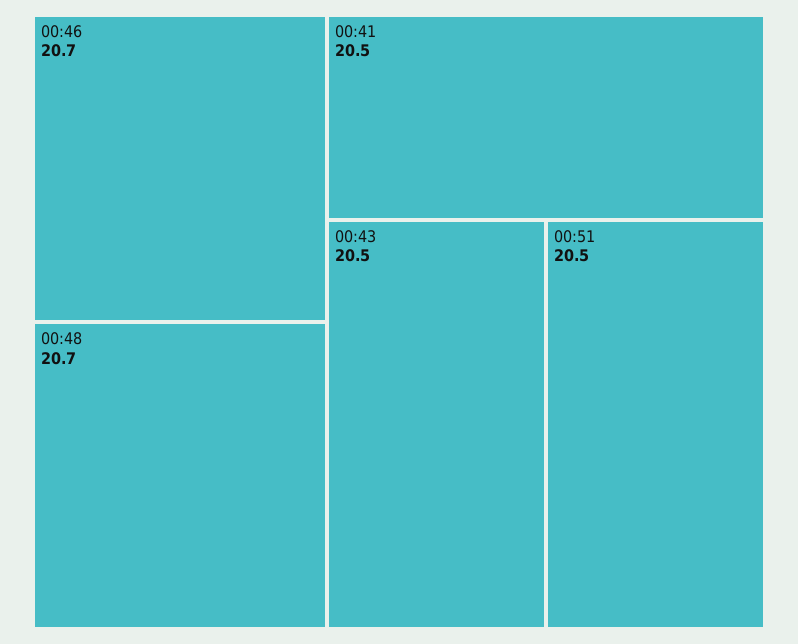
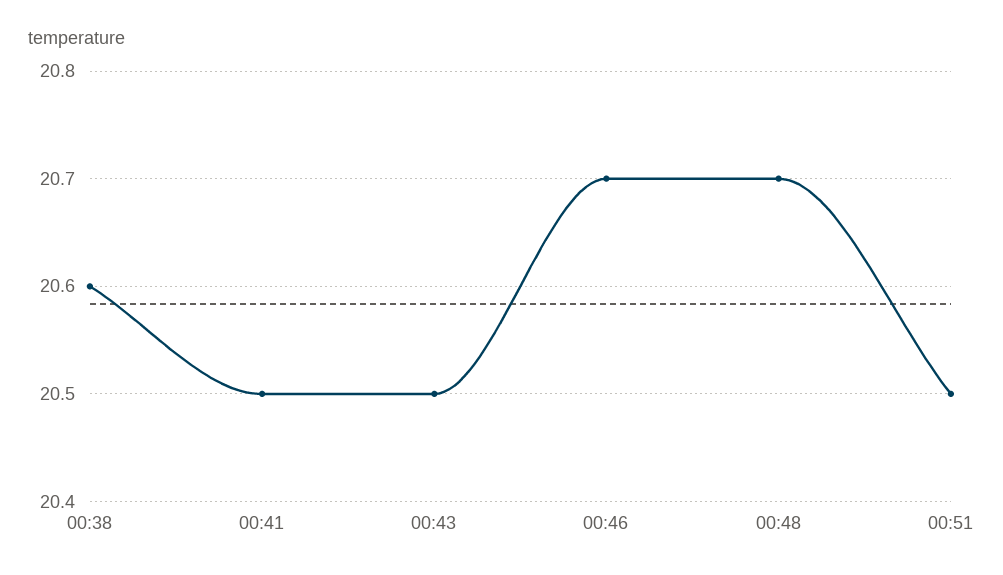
  {
    "00:46": 20.7,
    "00:48": 20.7,
    "00:41": 20.5,
    "00:43": 20.5,
-   "00:51": 20.5
+   "00:51": 20.5,
+   "00:38": 20.6
  }

